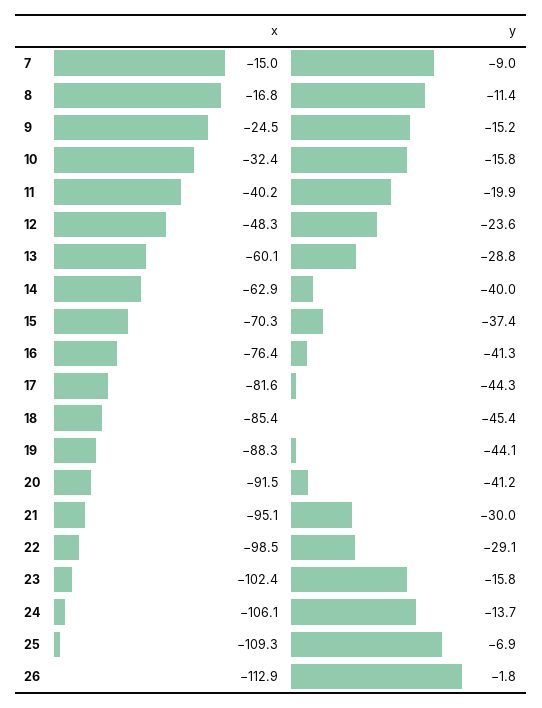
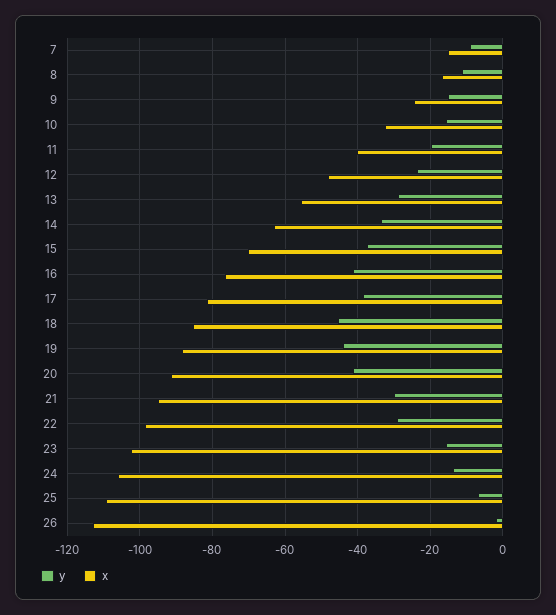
  {
    "x": {
      "7": -15,
      "8": -16.8,
      "9": -24.5,
      "10": -32.4,
      "11": -40.2,
      "12": -48.3,
-     "13": -60.1,
+     "13": -56,
      "14": -62.9,
      "15": -70.3,
      "16": -76.4,
      "17": -81.6,
      "18": -85.4,
      "19": -88.3,
      "20": -91.5,
      "21": -95.1,
      "22": -98.5,
      "23": -102.4,
      "24": -106.1,
      "25": -109.3,
      "26": -112.9
    },
    "y": {
      "7": -9,
      "8": -11.4,
      "9": -15.2,
      "10": -15.8,
      "11": -19.9,
      "12": -23.6,
      "13": -28.8,
-     "14": -40,
+     "14": -34,
      "15": -37.4,
      "16": -41.3,
-     "17": -44.3,
+     "17": -38,
      "18": -45.4,
      "19": -44.1,
      "20": -41.2,
      "21": -30,
      "22": -29.1,
      "23": -15.8,
      "24": -13.7,
      "25": -6.9,
      "26": -1.8
    }
  }

